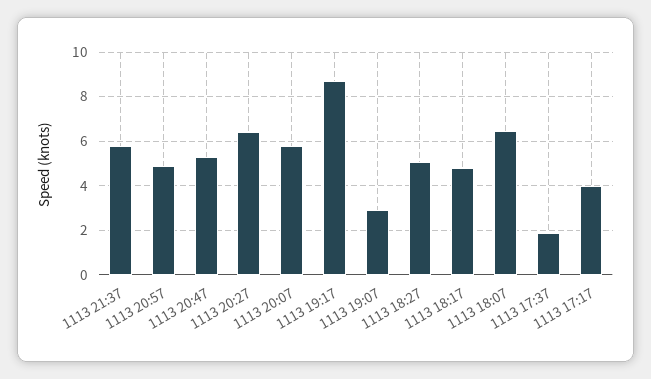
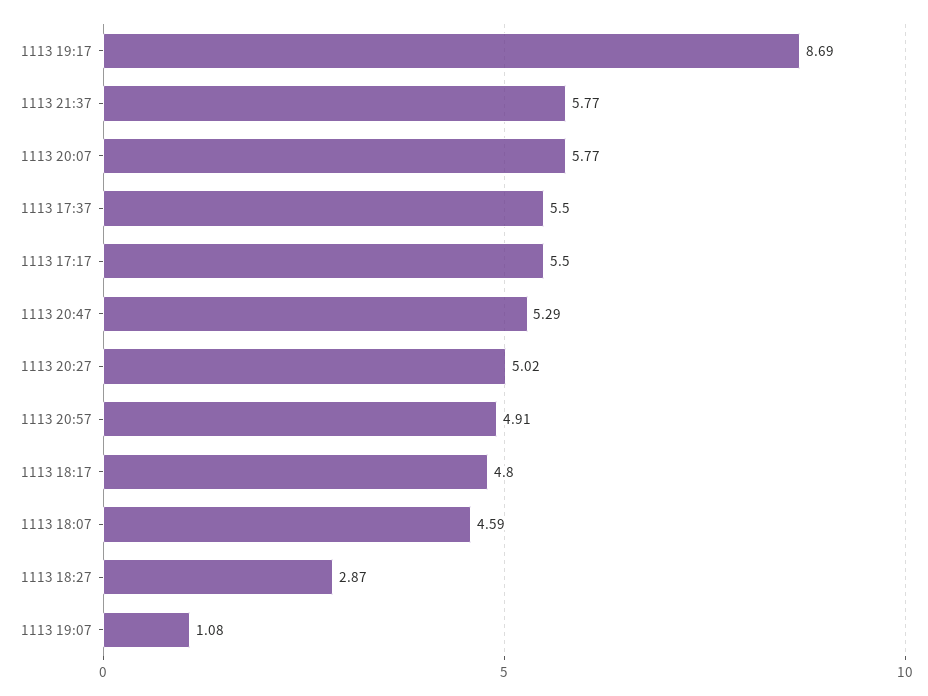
  {
    "1113 21:37": 5.77,
    "1113 20:57": 4.91,
    "1113 20:47": 5.29,
-   "1113 20:27": 6.5,
+   "1113 20:27": 5.02,
    "1113 20:07": 5.77,
    "1113 19:17": 8.69,
-   "1113 19:07": 3,
+   "1113 19:07": 1.08,
-   "1113 18:27": 5,
+   "1113 18:27": 2.87,
    "1113 18:17": 4.8,
-   "1113 18:07": 6.5,
+   "1113 18:07": 4.59,
-   "1113 17:37": 2,
+   "1113 17:37": 5.5,
-   "1113 17:17": 4
+   "1113 17:17": 5.5
  }

